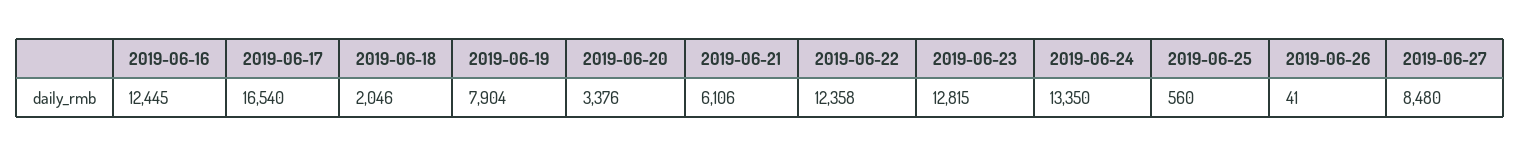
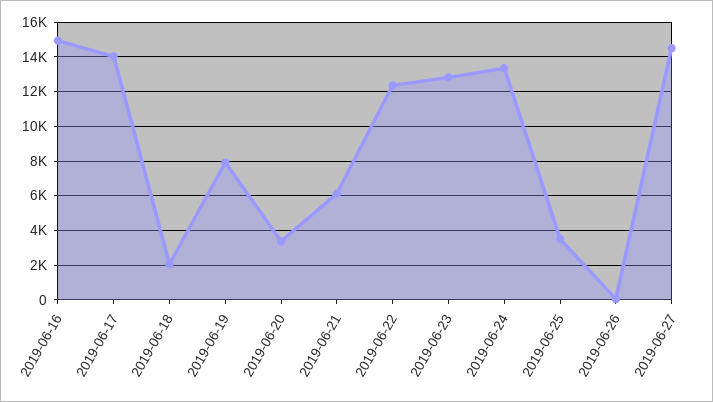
  {
-   "2019-06-16": 12445,
+   "2019-06-16": 15000,
-   "2019-06-17": 16540,
+   "2019-06-17": 14000,
    "2019-06-18": 2046,
    "2019-06-19": 7904,
    "2019-06-20": 3376,
    "2019-06-21": 6106,
    "2019-06-22": 12358,
    "2019-06-23": 12815,
    "2019-06-24": 13350,
-   "2019-06-25": 560,
+   "2019-06-25": 3500,
    "2019-06-26": 41,
-   "2019-06-27": 8480
+   "2019-06-27": 14500
  }

